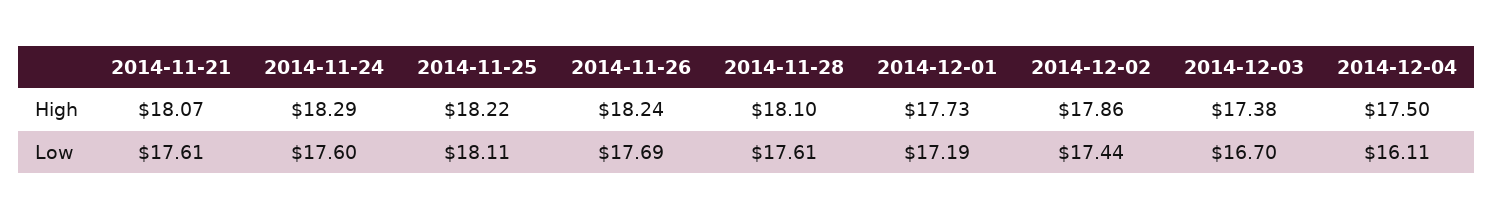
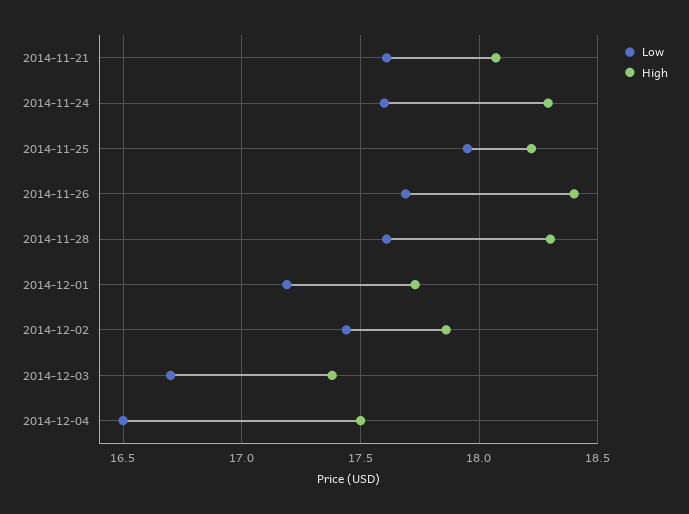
  {
    "High": {
      "2014-11-21": 18.07,
      "2014-11-24": 18.29,
      "2014-11-25": 18.22,
-     "2014-11-26": 18.24,
+     "2014-11-26": 18.4,
-     "2014-11-28": 18.1,
+     "2014-11-28": 18.3,
      "2014-12-01": 17.73,
      "2014-12-02": 17.86,
      "2014-12-03": 17.38,
      "2014-12-04": 17.5
    },
    "Low": {
      "2014-11-21": 17.61,
      "2014-11-24": 17.6,
-     "2014-11-25": 18.11,
+     "2014-11-25": 17.95,
      "2014-11-26": 17.69,
      "2014-11-28": 17.61,
      "2014-12-01": 17.19,
      "2014-12-02": 17.44,
      "2014-12-03": 16.7,
-     "2014-12-04": 16.11
+     "2014-12-04": 16.5
    }
  }

